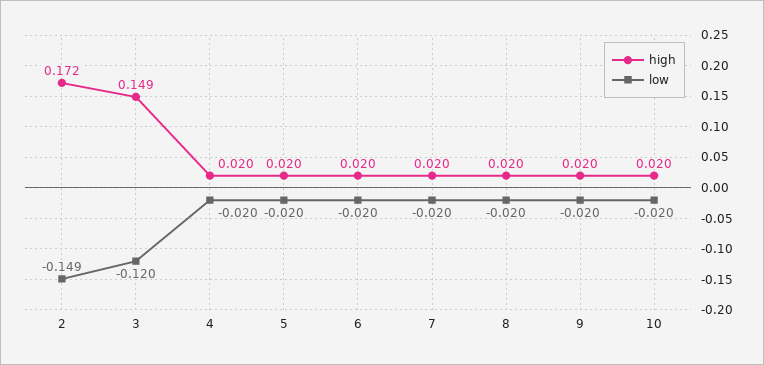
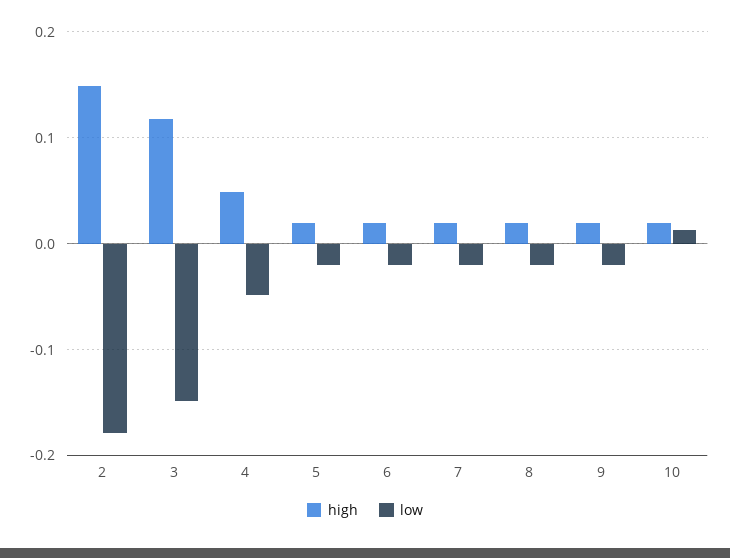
  {
    "high": {
-     "2": 0.172,
+     "2": 0.15,
-     "3": 0.149,
+     "3": 0.12,
-     "4": 0.02,
+     "4": 0.05,
      "5": 0.02,
      "6": 0.02,
      "7": 0.02,
      "8": 0.02,
      "9": 0.02,
      "10": 0.02
    },
    "low": {
-     "2": -0.149,
+     "2": -0.18,
-     "3": -0.12,
+     "3": -0.15,
-     "4": -0.02,
+     "4": -0.05,
      "5": -0.02,
      "6": -0.02,
      "7": -0.02,
      "8": -0.02,
      "9": -0.02,
-     "10": -0.02
+     "10": 0.01
    }
  }

